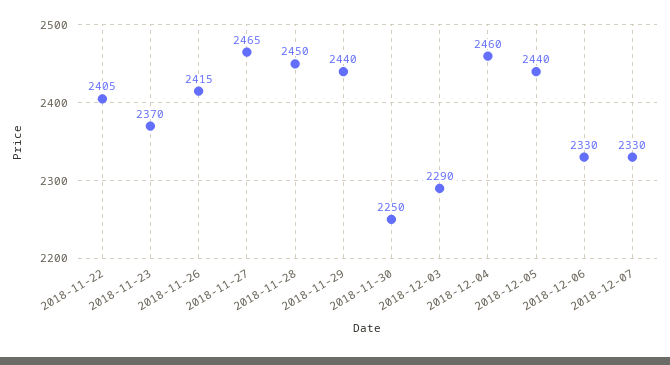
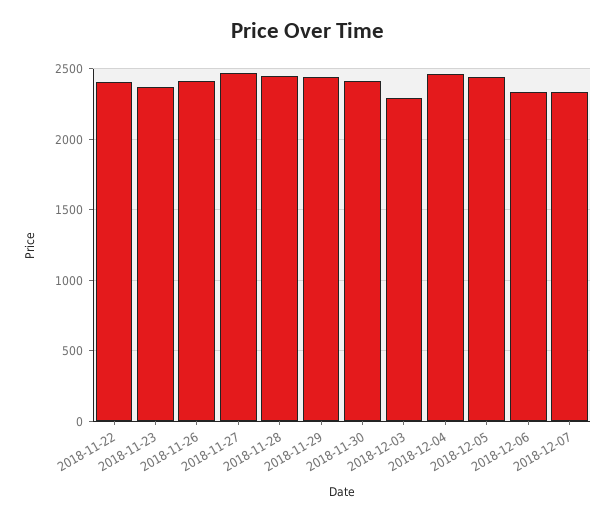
  {
    "2018-11-22": 2405,
    "2018-11-23": 2370,
    "2018-11-26": 2415,
    "2018-11-27": 2465,
    "2018-11-28": 2450,
    "2018-11-29": 2440,
-   "2018-11-30": 2250,
+   "2018-11-30": 2400,
    "2018-12-03": 2290,
    "2018-12-04": 2460,
    "2018-12-05": 2440,
    "2018-12-06": 2330,
    "2018-12-07": 2330
  }

